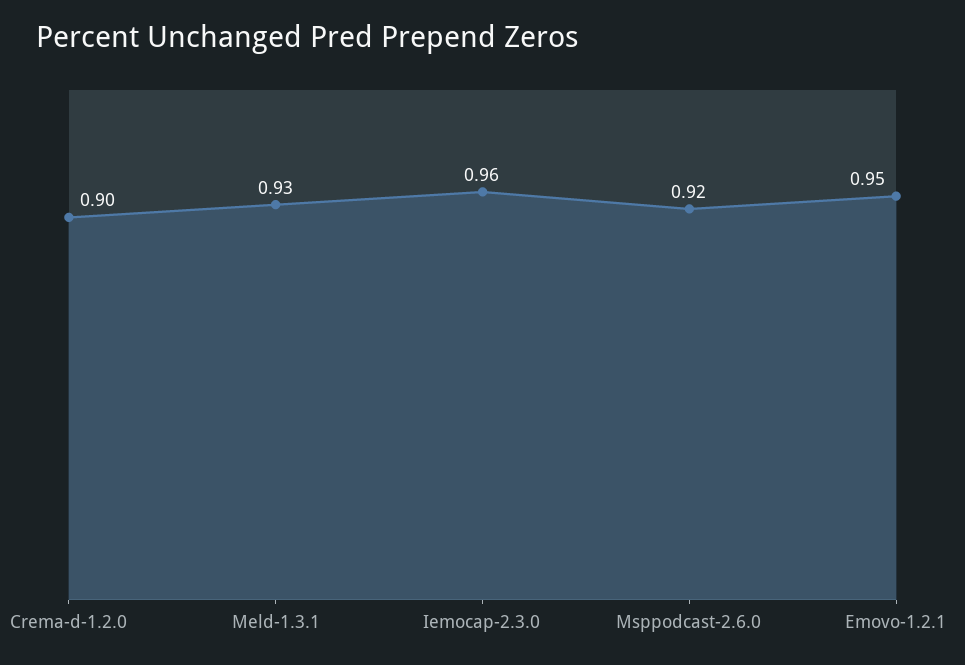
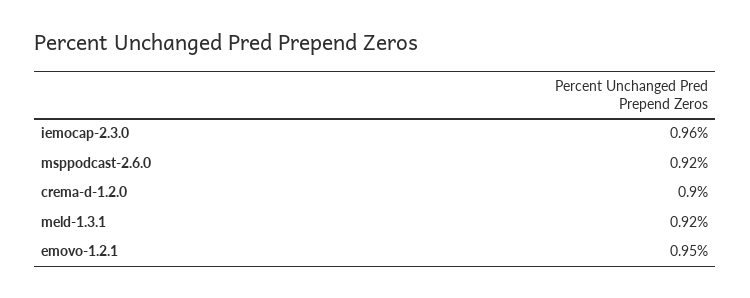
  {
    "Crema-d-1.2.0": 0.9,
-   "Meld-1.3.1": 0.93,
+   "Meld-1.3.1": 0.92,
    "Iemocap-2.3.0": 0.96,
    "Msppodcast-2.6.0": 0.92,
    "Emovo-1.2.1": 0.95
  }

